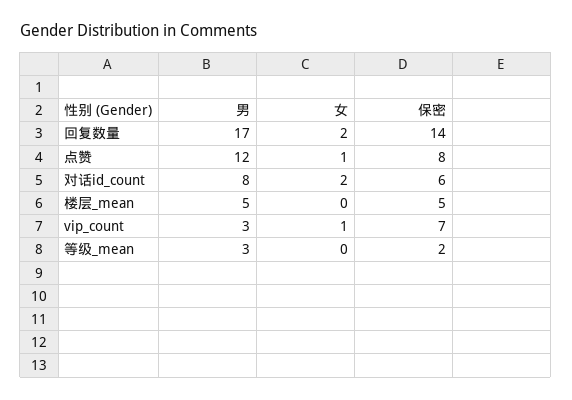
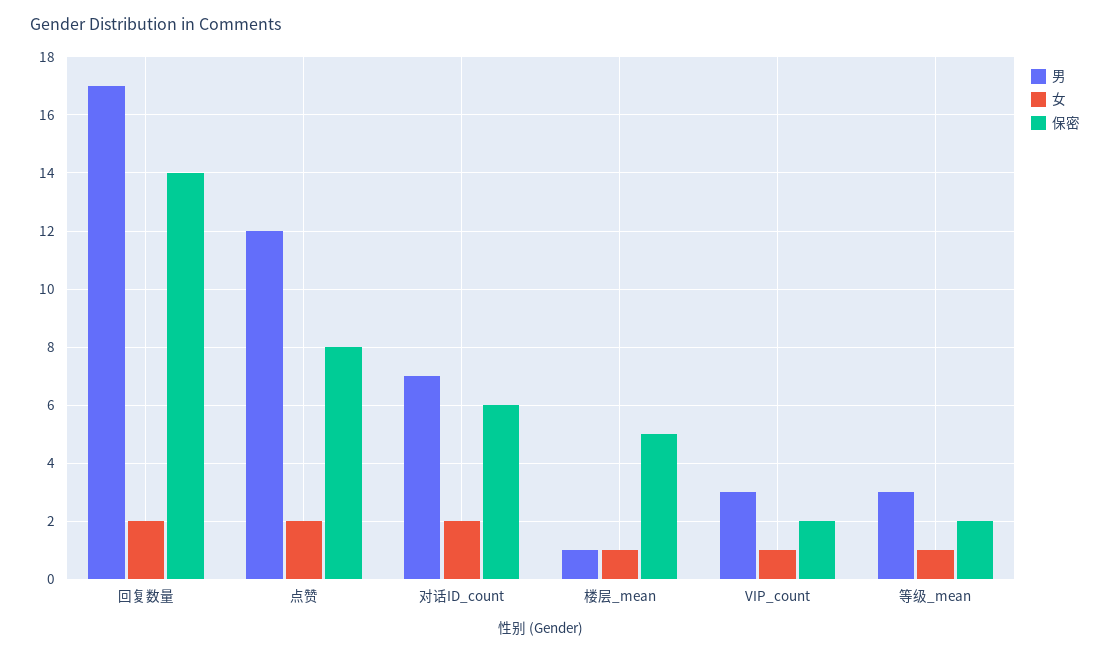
  {
    "男": {
      "回复数量": 17,
      "点赞": 12,
-     "对话id_count": 8,
+     "对话id_count": 7,
-     "楼层_mean": 5,
+     "楼层_mean": 1,
      "vip_count": 3,
      "等级_mean": 3
    },
    "女": {
      "回复数量": 2,
-     "点赞": 1,
+     "点赞": 2,
      "对话id_count": 2,
-     "楼层_mean": 0,
+     "楼层_mean": 1,
      "vip_count": 1,
-     "等级_mean": 0
+     "等级_mean": 1
    },
    "保密": {
      "回复数量": 14,
      "点赞": 8,
      "对话id_count": 6,
      "楼层_mean": 5,
-     "vip_count": 7,
+     "vip_count": 2,
      "等级_mean": 2
    }
  }

